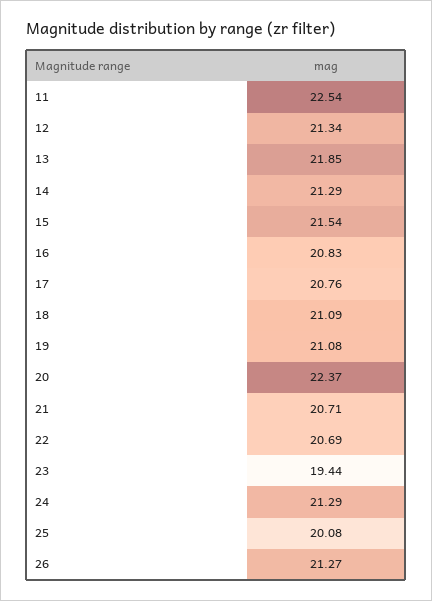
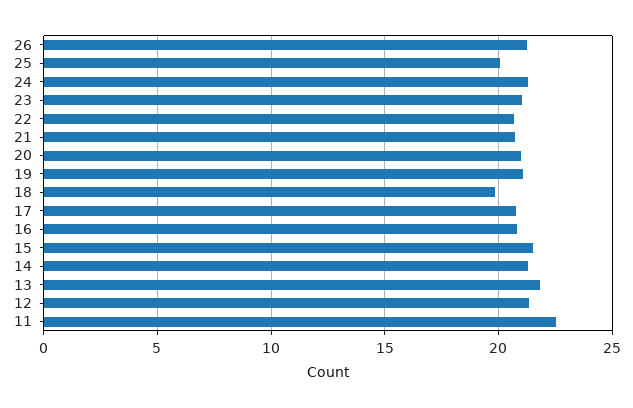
  {
    "11": 22.54,
    "12": 21.34,
    "13": 21.85,
    "14": 21.29,
    "15": 21.54,
    "16": 20.83,
    "17": 20.76,
-   "18": 21.09,
+   "18": 20,
    "19": 21.08,
-   "20": 22.37,
+   "20": 21,
    "21": 20.71,
    "22": 20.69,
-   "23": 19.44,
+   "23": 21,
    "24": 21.29,
    "25": 20.08,
    "26": 21.27
  }

